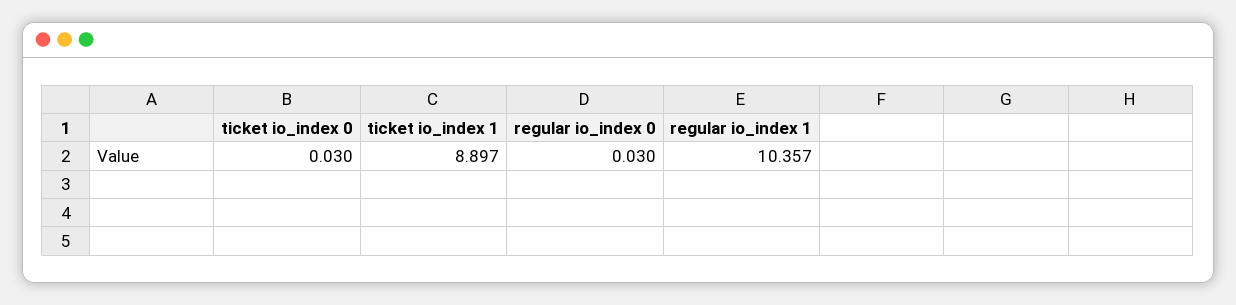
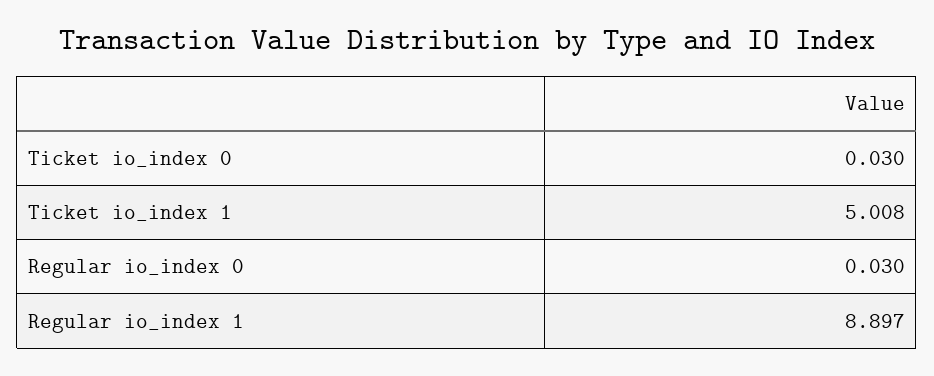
  {
    "ticket io_index 0": 0.03,
-   "ticket io_index 1": 8.897,
+   "ticket io_index 1": 5.008,
    "regular io_index 0": 0.03,
-   "regular io_index 1": 10.357
+   "regular io_index 1": 8.897
  }

